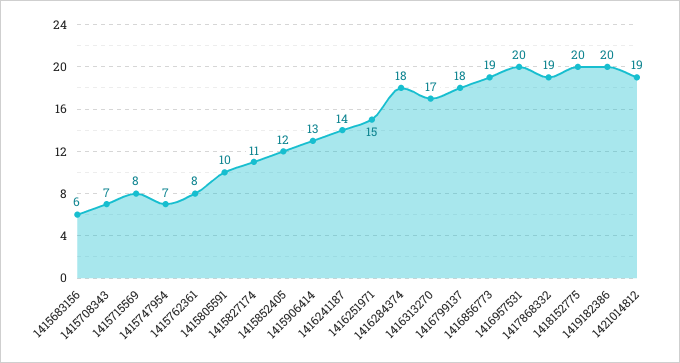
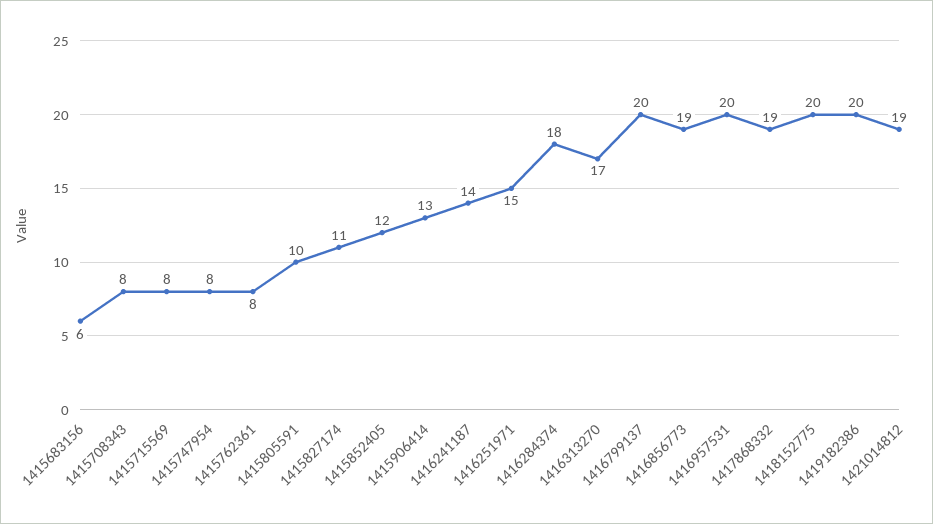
  {
    "1415683156": 6,
-   "1415708343": 7,
+   "1415708343": 8,
    "1415715569": 8,
-   "1415747954": 7,
+   "1415747954": 8,
    "1415762361": 8,
    "1415805591": 10,
    "1415827174": 11,
    "1415852405": 12,
    "1415906414": 13,
    "1416241187": 14,
    "1416251971": 15,
    "1416284374": 18,
    "1416313270": 17,
-   "1416799137": 18,
+   "1416799137": 20,
    "1416856773": 19,
    "1416957531": 20,
    "1417868332": 19,
    "1418152775": 20,
    "1419182386": 20,
    "1421014812": 19
  }

